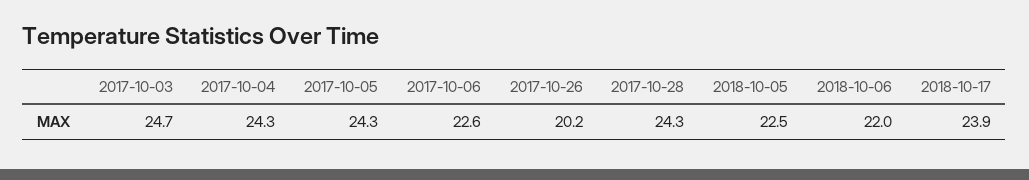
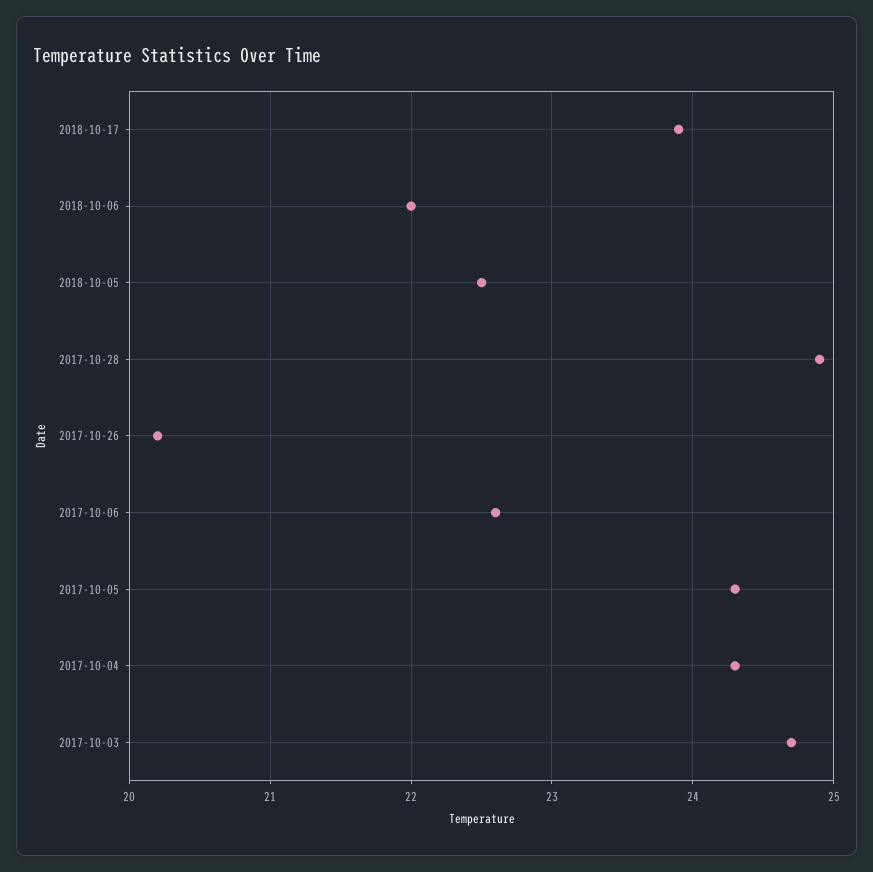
  {
    "2017-10-03": 24.7,
    "2017-10-04": 24.3,
    "2017-10-05": 24.3,
    "2017-10-06": 22.6,
    "2017-10-26": 20.2,
-   "2017-10-28": 24.3,
+   "2017-10-28": 24.9,
    "2018-10-05": 22.5,
    "2018-10-06": 22,
    "2018-10-17": 23.9
  }

